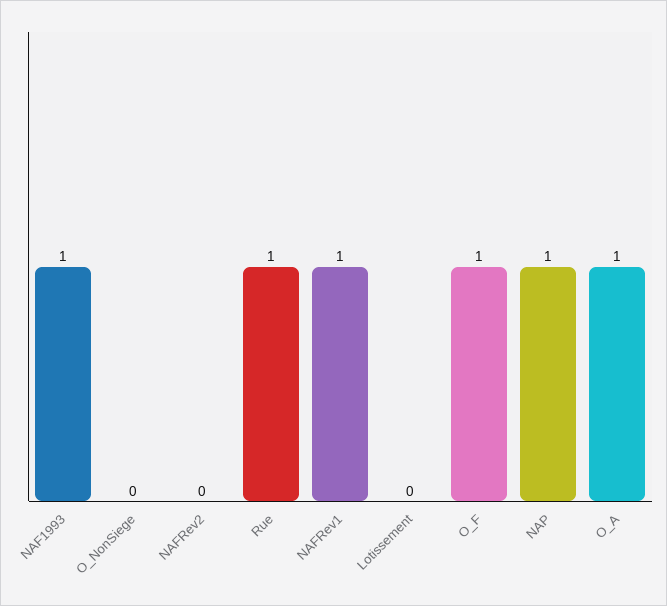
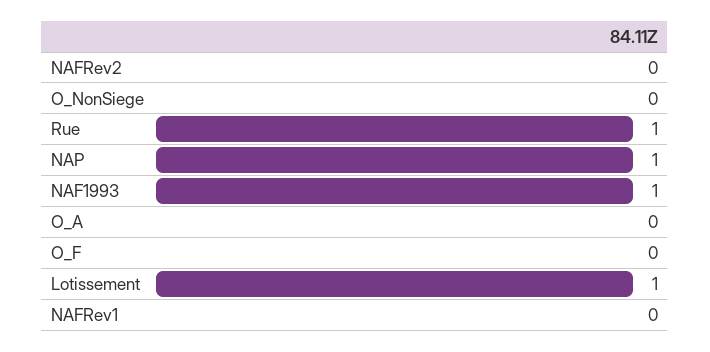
  {
    "NAF1993": 1,
    "O_NonSiege": 0,
    "NAFRev2": 0,
    "Rue": 1,
-   "NAFRev1": 1,
+   "NAFRev1": 0,
-   "Lotissement": 0,
+   "Lotissement": 1,
-   "O_F": 1,
+   "O_F": 0,
    "NAP": 1,
-   "O_A": 1
+   "O_A": 0
  }

